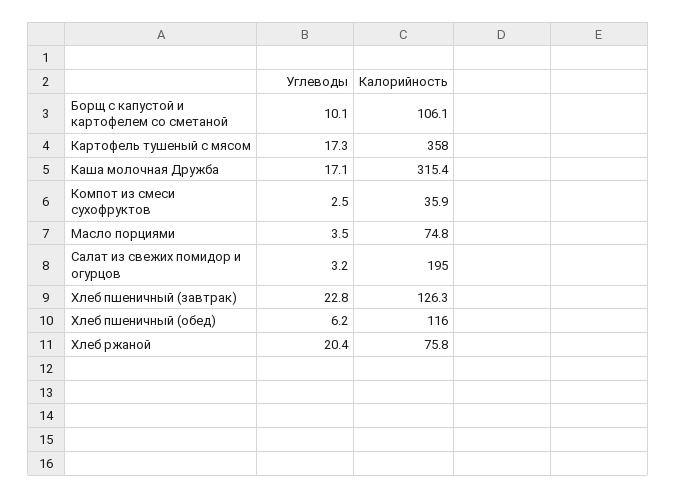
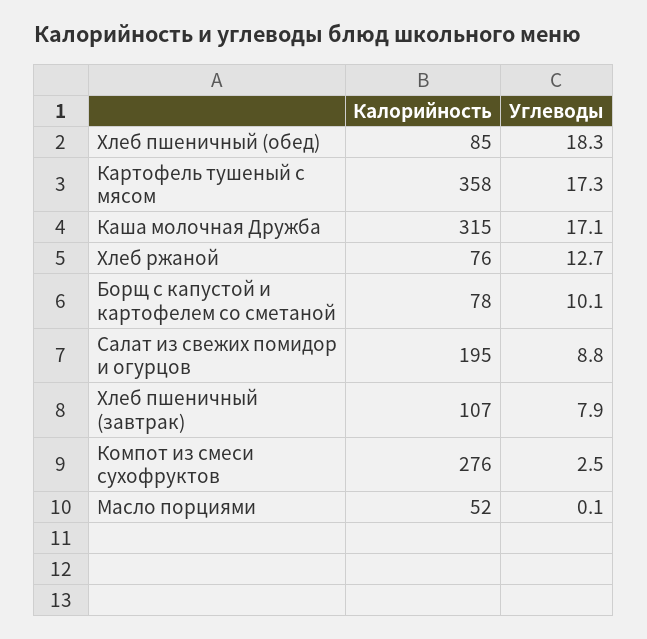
  {
    "Углеводы": {
      "Борщ с капустой и картофелем со сметаной": 10.1,
      "Картофель тушеный с мясом": 17.3,
      "Каша молочная Дружба": 17.1,
      "Компот из смеси сухофруктов": 2.5,
-     "Масло порциями": 3.5,
+     "Масло порциями": 0.1,
-     "Салат из свежих помидор и огурцов": 3.2,
+     "Салат из свежих помидор и огурцов": 8.8,
-     "Хлеб пшеничный (завтрак)": 22.8,
+     "Хлеб пшеничный (завтрак)": 7.9,
-     "Хлеб пшеничный (обед)": 6.2,
+     "Хлеб пшеничный (обед)": 18.3,
-     "Хлеб ржаной": 20.4
+     "Хлеб ржаной": 12.7
    },
    "Калорийность": {
-     "Борщ с капустой и картофелем со сметаной": 106.1,
+     "Борщ с капустой и картофелем со сметаной": 78,
      "Картофель тушеный с мясом": 358,
      "Каша молочная Дружба": 315.4,
-     "Компот из смеси сухофруктов": 35.9,
+     "Компот из смеси сухофруктов": 276,
-     "Масло порциями": 74.8,
+     "Масло порциями": 52,
      "Салат из свежих помидор и огурцов": 195,
-     "Хлеб пшеничный (завтрак)": 126.3,
+     "Хлеб пшеничный (завтрак)": 107,
-     "Хлеб пшеничный (обед)": 116,
+     "Хлеб пшеничный (обед)": 85,
      "Хлеб ржаной": 75.8
    }
  }

